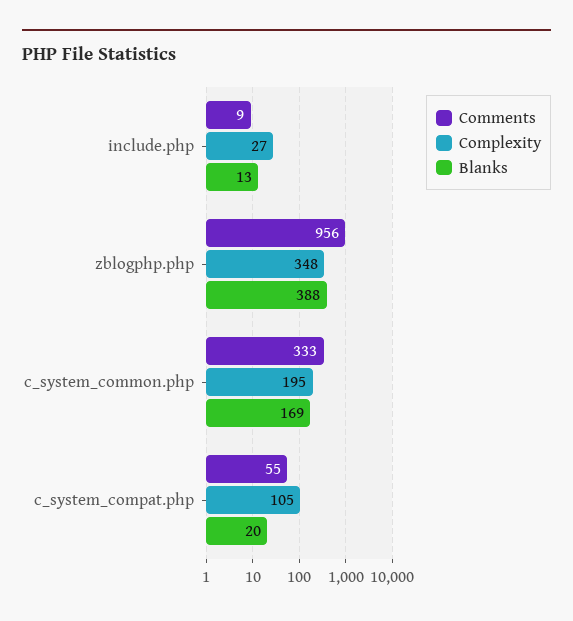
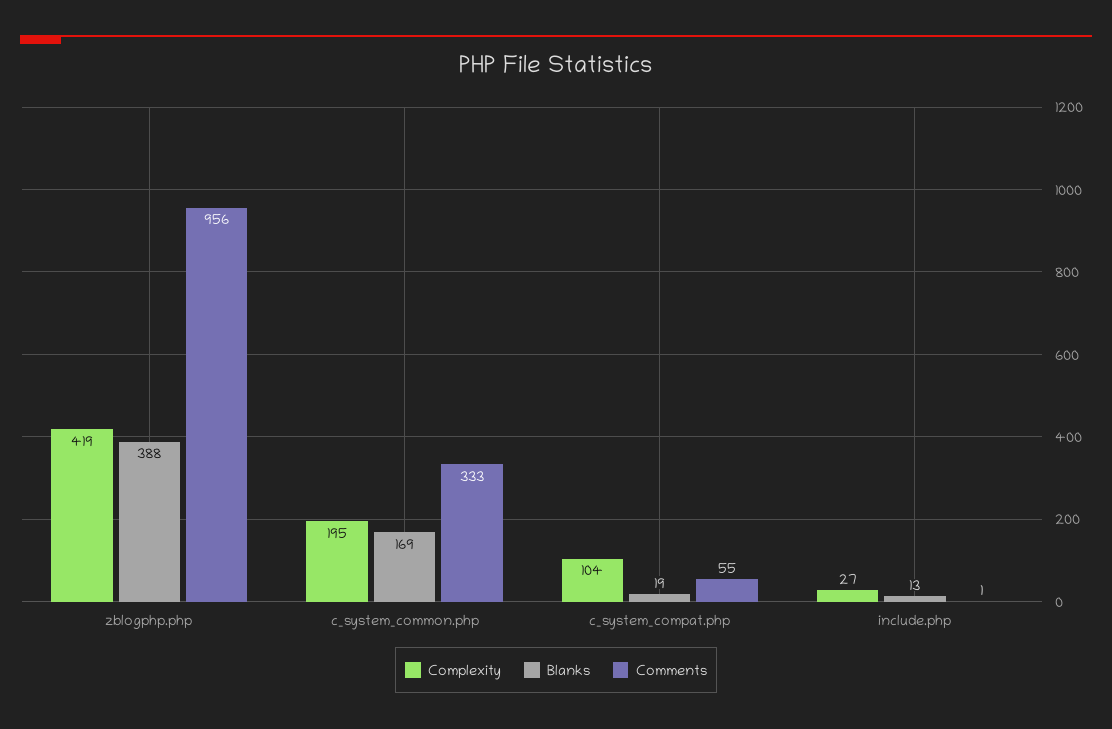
  {
    "Comments": {
-     "include.php": 9,
+     "include.php": 1,
      "zblogphp.php": 956,
      "c_system_common.php": 333,
      "c_system_compat.php": 55
    },
    "Complexity": {
      "include.php": 27,
-     "zblogphp.php": 348,
+     "zblogphp.php": 419,
      "c_system_common.php": 195,
-     "c_system_compat.php": 105
+     "c_system_compat.php": 104
    },
    "Blanks": {
      "include.php": 13,
      "zblogphp.php": 388,
      "c_system_common.php": 169,
-     "c_system_compat.php": 20
+     "c_system_compat.php": 19
    }
  }

